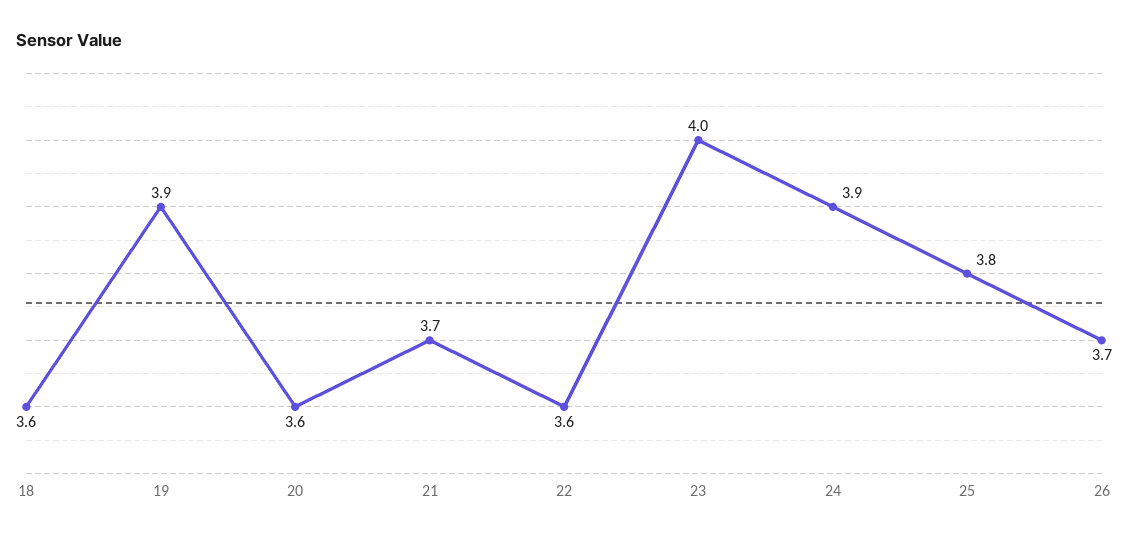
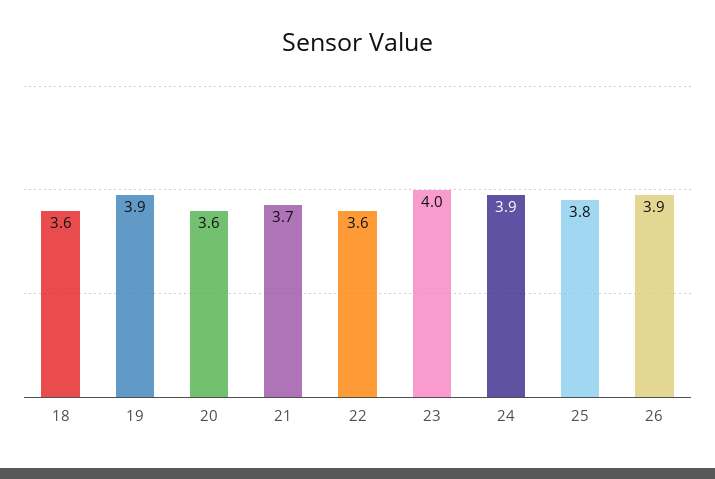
  {
    "18": 3.6,
    "19": 3.9,
    "20": 3.6,
    "21": 3.7,
    "22": 3.6,
    "23": 4,
    "24": 3.9,
    "25": 3.8,
-   "26": 3.7
+   "26": 3.9
  }

